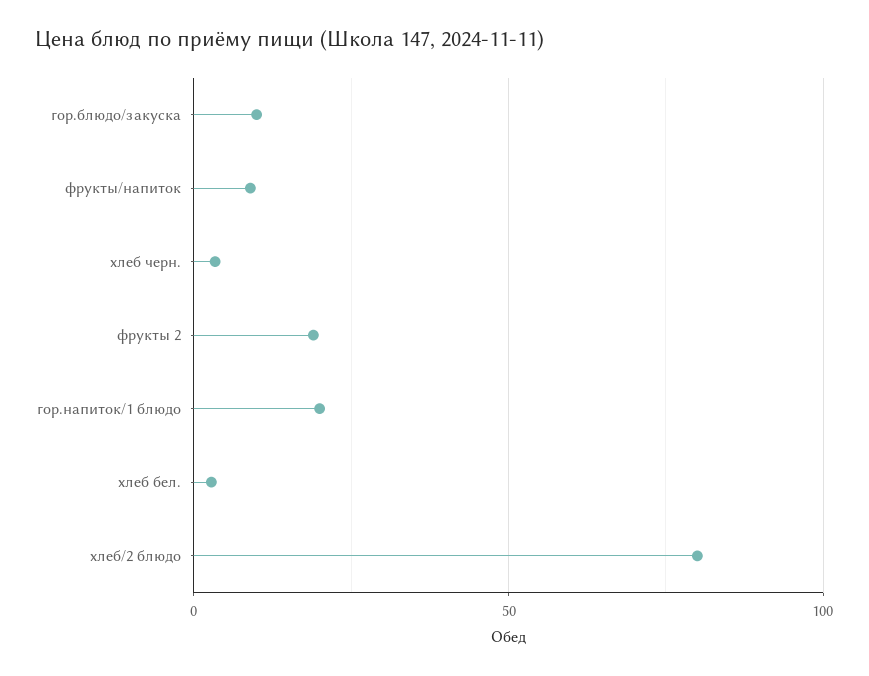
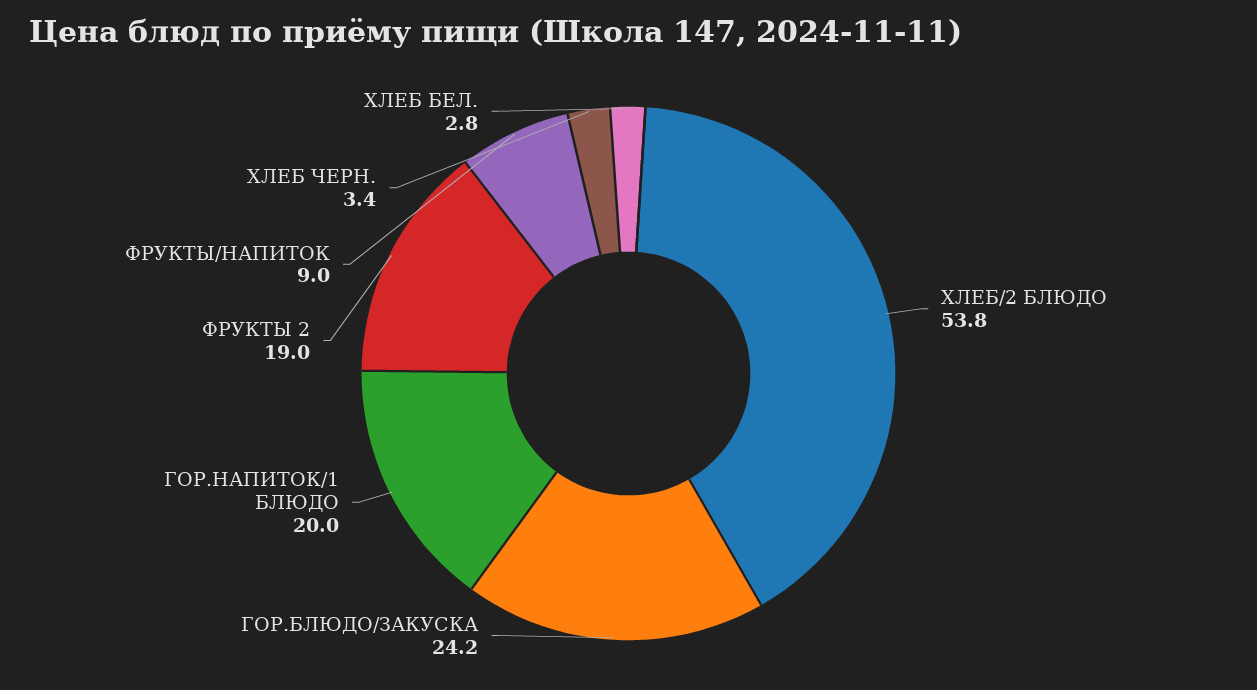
  {
-   "гор.блюдо/закуска": 10,
+   "гор.блюдо/закуска": 24.2,
    "фрукты/напиток": 9,
    "хлеб черн.": 3.4,
    "фрукты 2": 19,
    "гор.напиток/1 блюдо": 20,
    "хлеб бел.": 2.8,
-   "хлеб/2 блюдо": 80
+   "хлеб/2 блюдо": 53.8
  }

